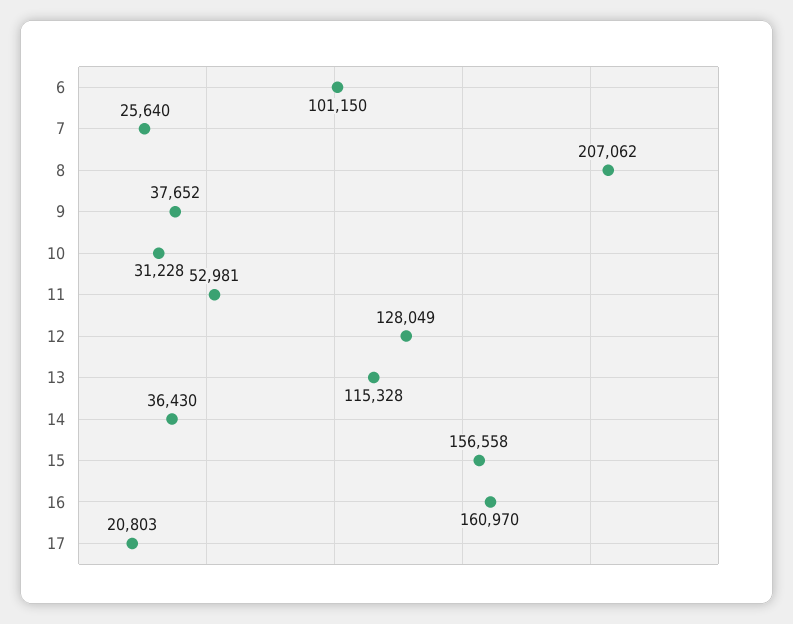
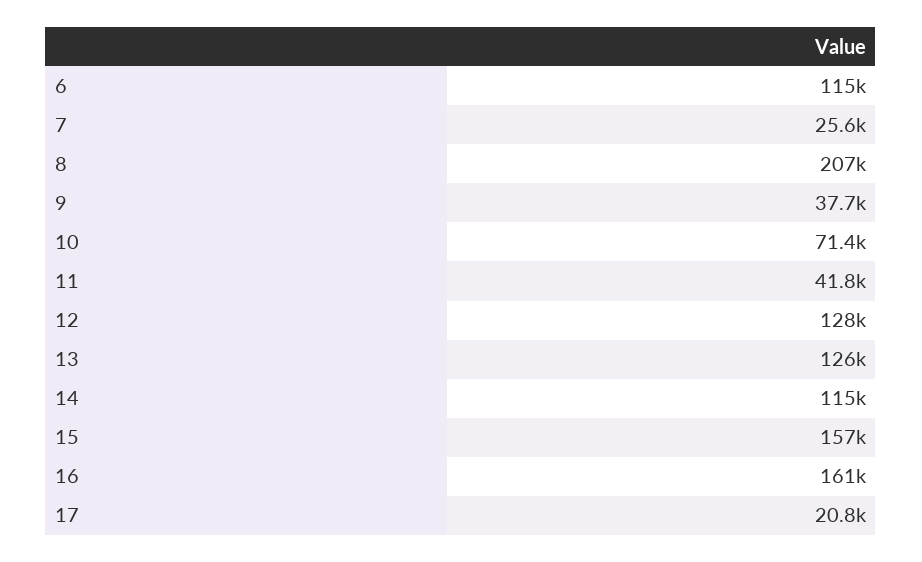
  {
-   "6": 101150,
+   "6": 115000,
    "7": 25640,
    "8": 207062,
    "9": 37652,
-   "10": 31228,
+   "10": 71400,
-   "11": 52981,
+   "11": 41800,
    "12": 128049,
-   "13": 115328,
+   "13": 126000,
-   "14": 36430,
+   "14": 115000,
    "15": 156558,
    "16": 160970,
    "17": 20803
  }

